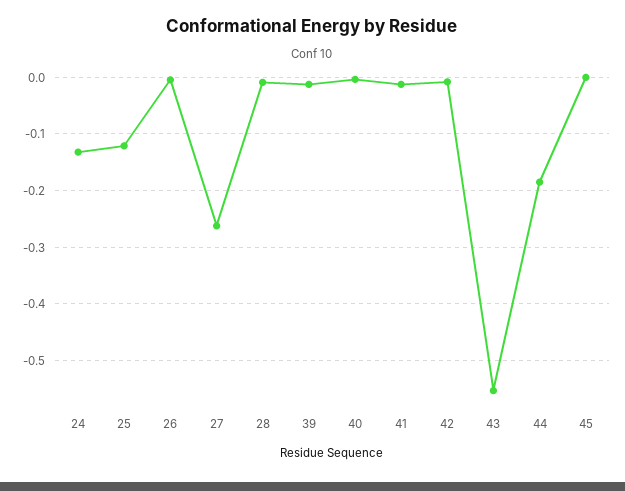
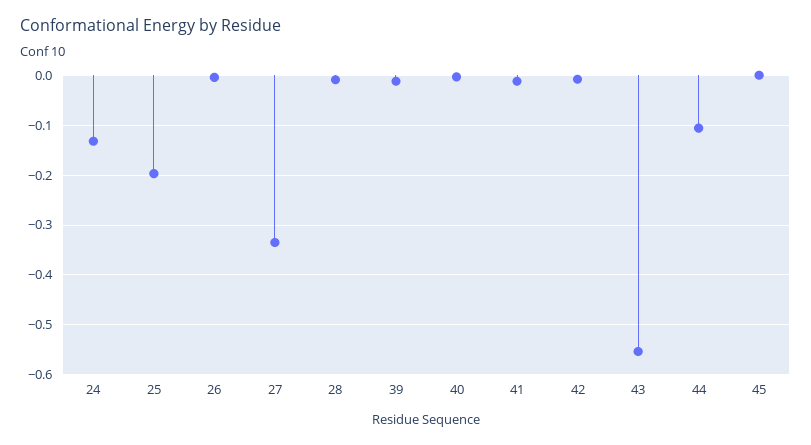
  {
    "24": -0.14,
-   "25": -0.12,
+   "25": -0.2,
    "26": 0,
-   "27": -0.26,
+   "27": -0.34,
    "28": 0,
    "39": -0.02,
    "40": 0,
    "41": -0.02,
    "42": 0,
    "43": -0.56,
-   "44": -0.18,
+   "44": -0.1,
    "45": 0
  }

